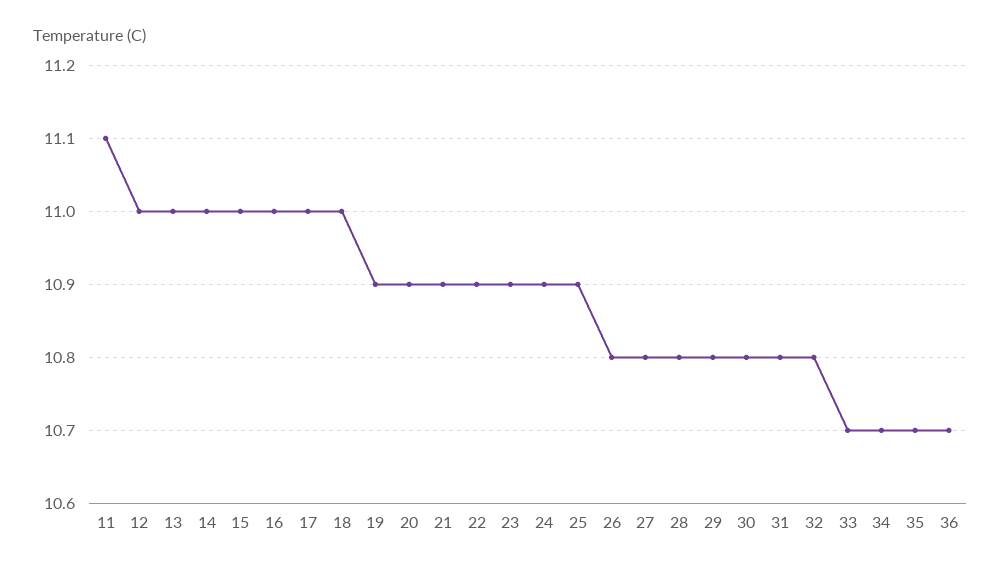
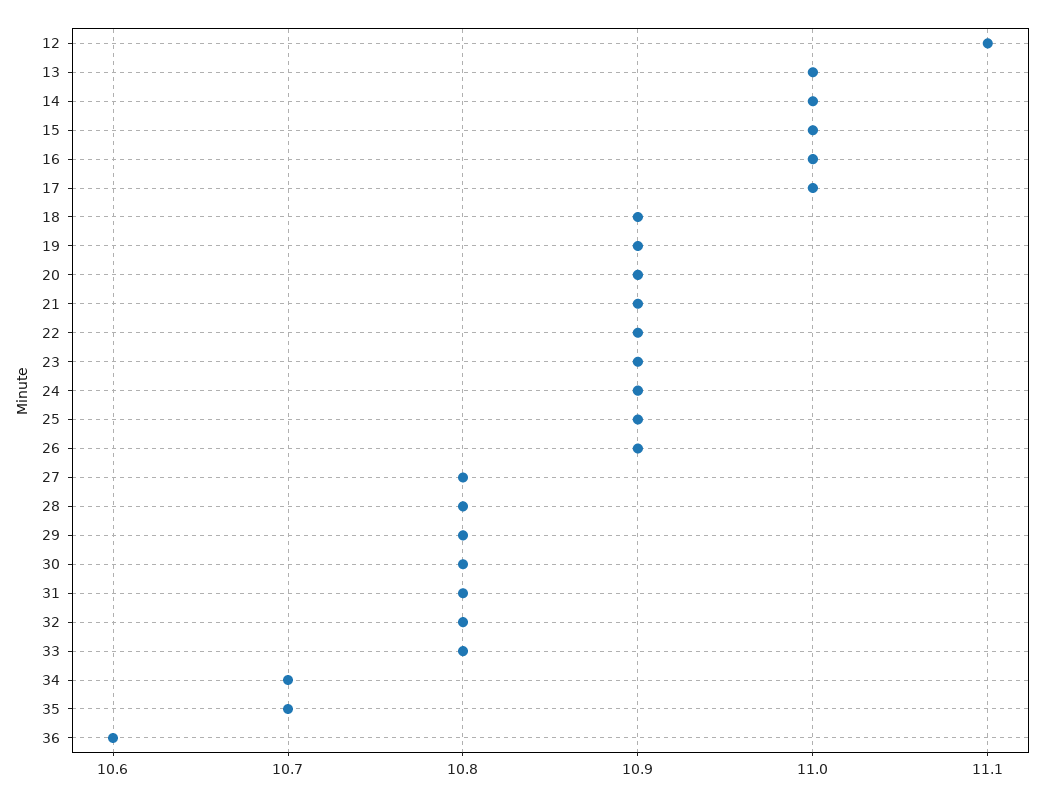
  {
-   "11": 11.1,
-   "12": 11,
+   "12": 11.1,
    "13": 11,
    "14": 11,
    "15": 11,
    "16": 11,
    "17": 11,
-   "18": 11,
+   "18": 10.9,
    "19": 10.9,
    "20": 10.9,
    "21": 10.9,
    "22": 10.9,
    "23": 10.9,
    "24": 10.9,
    "25": 10.9,
-   "26": 10.8,
+   "26": 10.9,
    "27": 10.8,
    "28": 10.8,
    "29": 10.8,
    "30": 10.8,
    "31": 10.8,
    "32": 10.8,
-   "33": 10.7,
+   "33": 10.8,
    "34": 10.7,
    "35": 10.7,
-   "36": 10.7
+   "36": 10.6
  }

